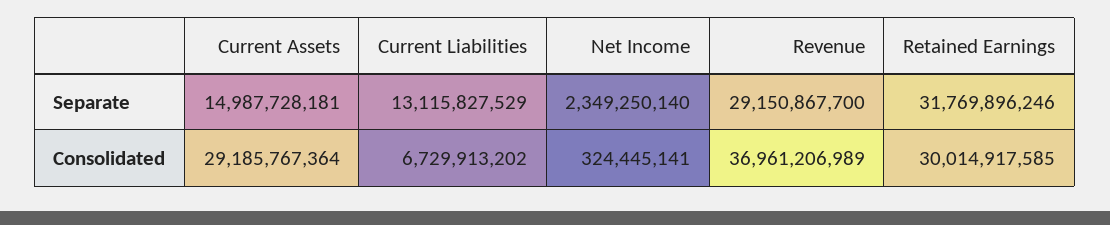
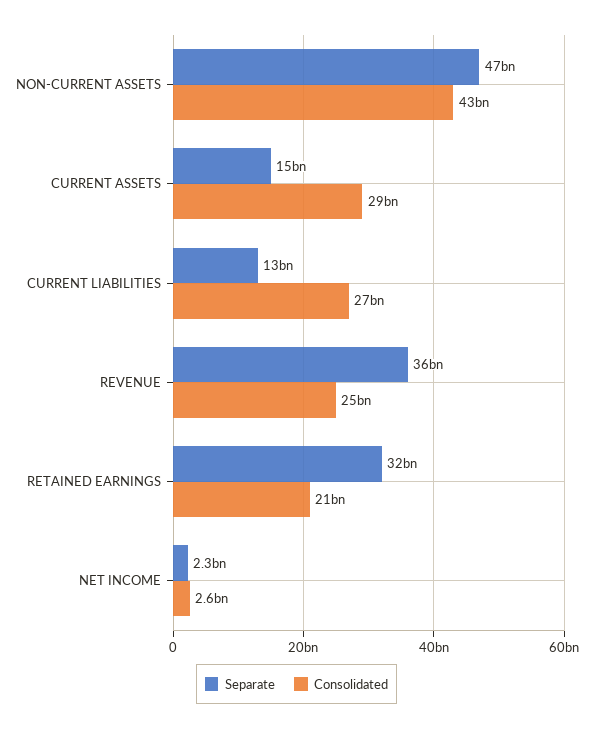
  {
    "Separate": {
      "Current Assets": 14987728181,
      "Current Liabilities": 13115827529,
      "Net Income": 2349250140,
-     "Revenue": 29150867700,
+     "Revenue": 36000000000,
-     "Retained Earnings": 31769896246
+     "Retained Earnings": 31769896246,
+     "NON-CURRENT ASSETS": 47000000000
    },
    "Consolidated": {
      "Current Assets": 29185767364,
-     "Current Liabilities": 6729913202,
+     "Current Liabilities": 27000000000,
-     "Net Income": 324445141,
+     "Net Income": 2600000000,
-     "Revenue": 36961206989,
+     "Revenue": 25000000000,
-     "Retained Earnings": 30014917585
+     "Retained Earnings": 21000000000,
+     "NON-CURRENT ASSETS": 43000000000
    }
  }

